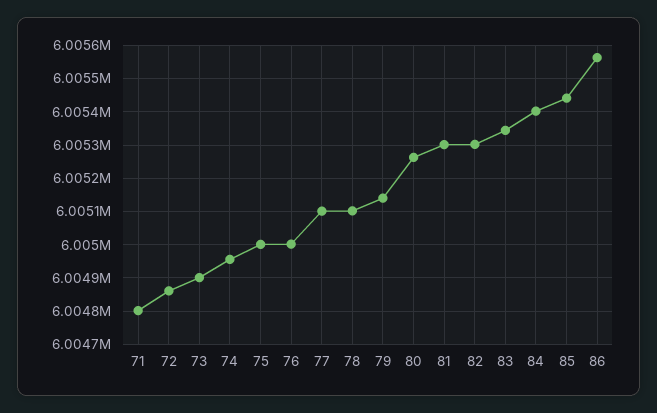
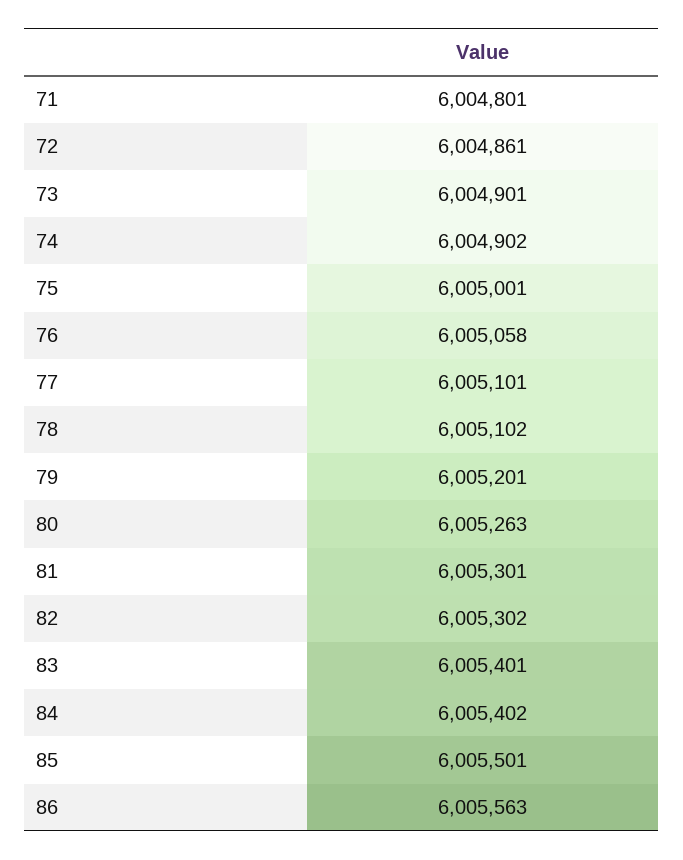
  {
    "71": 6004801,
    "72": 6004861,
    "73": 6004901,
-   "74": 6004960,
+   "74": 6004902,
    "75": 6005001,
-   "76": 6005000,
+   "76": 6005058,
    "77": 6005101,
    "78": 6005102,
-   "79": 6005140,
+   "79": 6005201,
    "80": 6005263,
    "81": 6005301,
    "82": 6005302,
-   "83": 6005340,
+   "83": 6005401,
    "84": 6005402,
-   "85": 6005440,
+   "85": 6005501,
    "86": 6005563
  }

